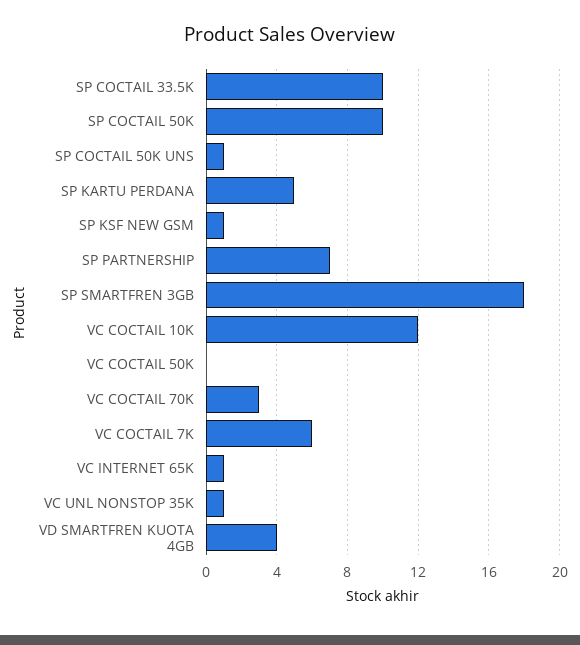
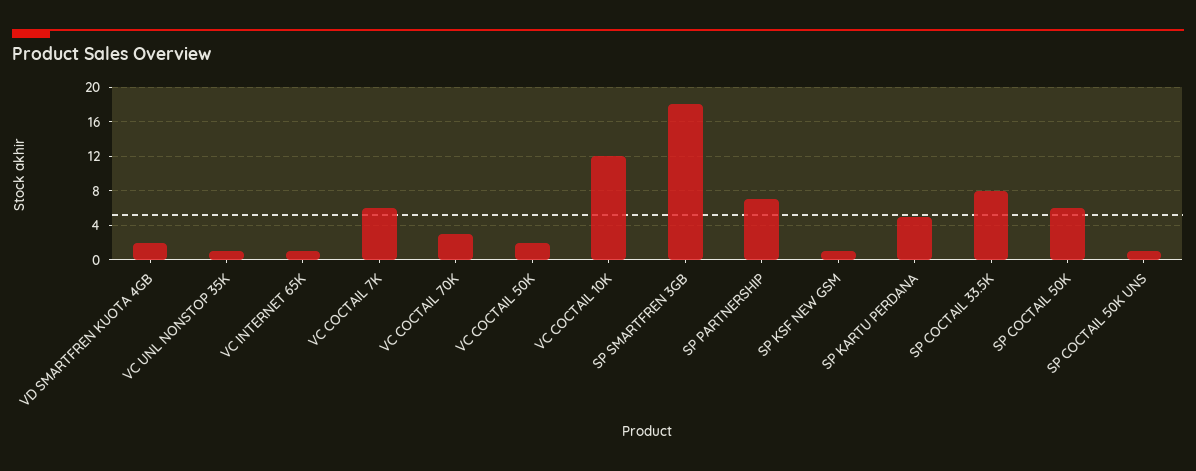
  {
-   "SP COCTAIL 33.5K": 10,
+   "SP COCTAIL 33.5K": 8,
-   "SP COCTAIL 50K": 10,
+   "SP COCTAIL 50K": 6,
    "SP COCTAIL 50K UNS": 1,
    "SP KARTU PERDANA": 5,
    "SP KSF NEW GSM": 1,
    "SP PARTNERSHIP": 7,
    "SP SMARTFREN 3GB": 18,
    "VC COCTAIL 10K": 12,
-   "VC COCTAIL 50K": 0,
+   "VC COCTAIL 50K": 2,
    "VC COCTAIL 70K": 3,
    "VC COCTAIL 7K": 6,
    "VC INTERNET 65K": 1,
    "VC UNL NONSTOP 35K": 1,
-   "VD SMARTFREN KUOTA 4GB": 4
+   "VD SMARTFREN KUOTA 4GB": 2
  }

